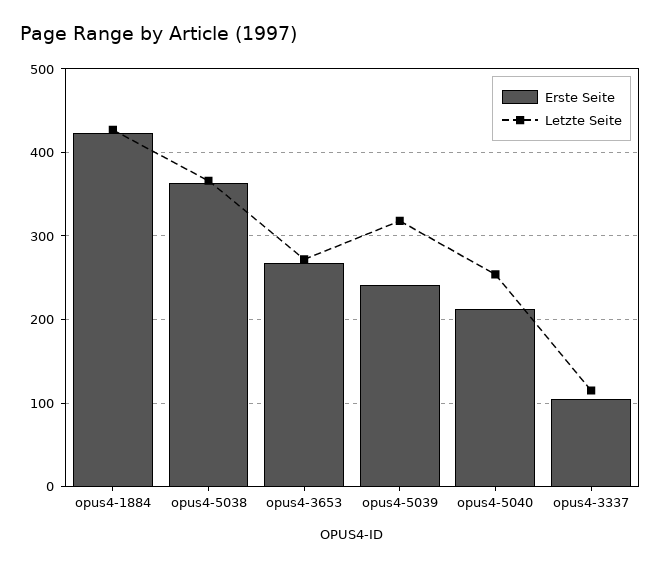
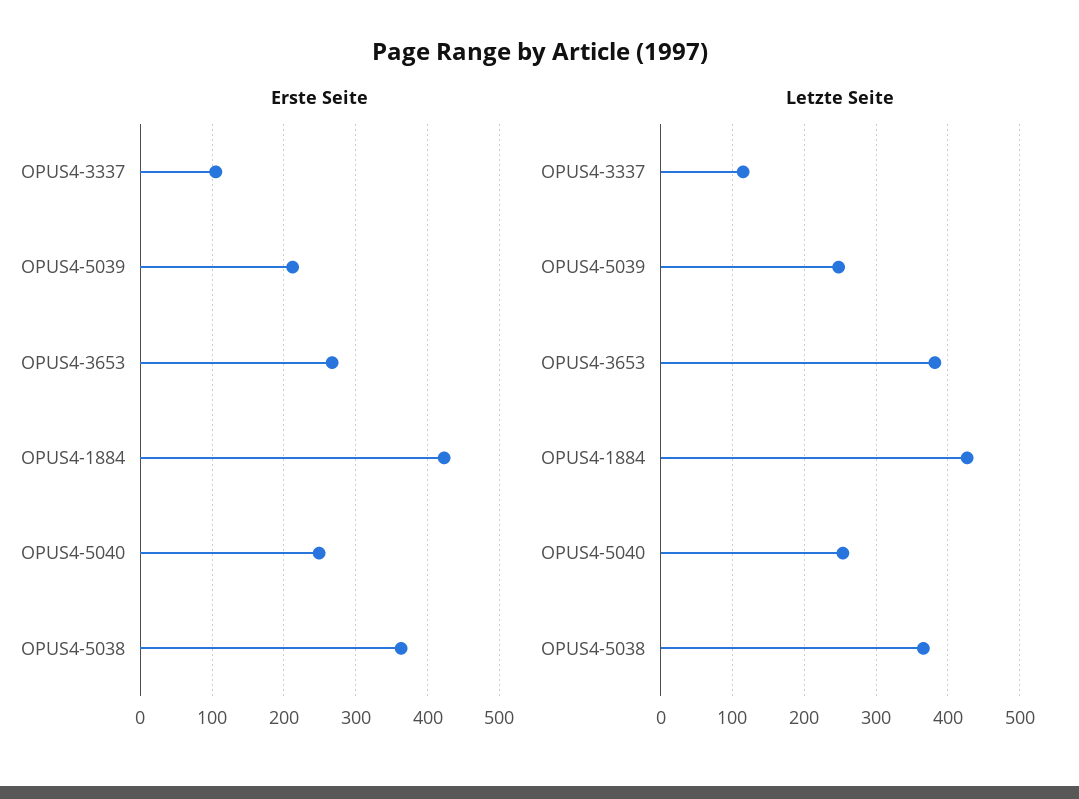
  {
    "Erste Seite": {
      "opus4-1884": 420,
      "opus4-5038": 360,
      "opus4-3653": 270,
-     "opus4-5039": 240,
+     "opus4-5039": 210,
-     "opus4-5040": 210,
+     "opus4-5040": 250,
      "opus4-3337": 110
    },
    "Letzte Seite": {
      "opus4-1884": 430,
      "opus4-5038": 370,
-     "opus4-3653": 270,
+     "opus4-3653": 380,
-     "opus4-5039": 320,
+     "opus4-5039": 250,
      "opus4-5040": 250,
      "opus4-3337": 120
    }
  }

